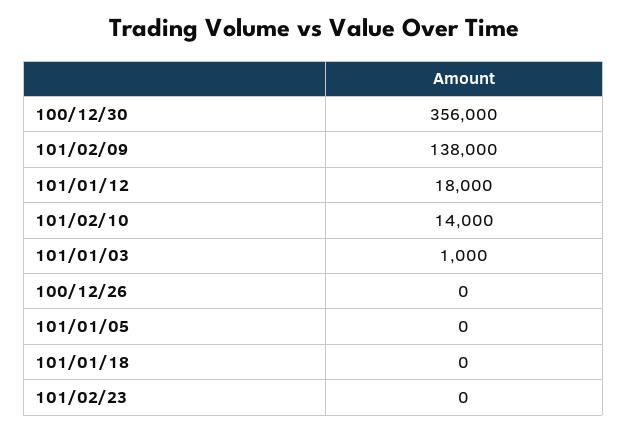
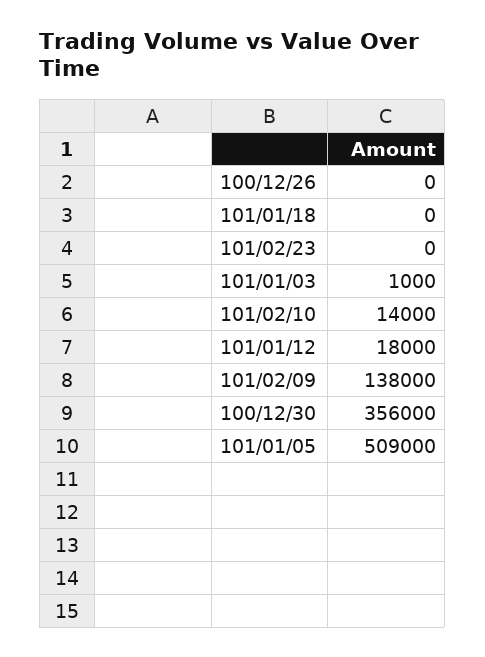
  {
    "100/12/30": 356000,
    "101/02/09": 138000,
    "101/01/12": 18000,
    "101/02/10": 14000,
    "101/01/03": 1000,
    "100/12/26": 0,
-   "101/01/05": 0,
+   "101/01/05": 509000,
    "101/01/18": 0,
    "101/02/23": 0
  }

